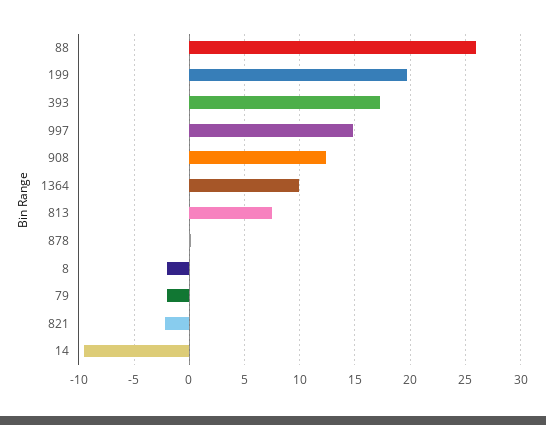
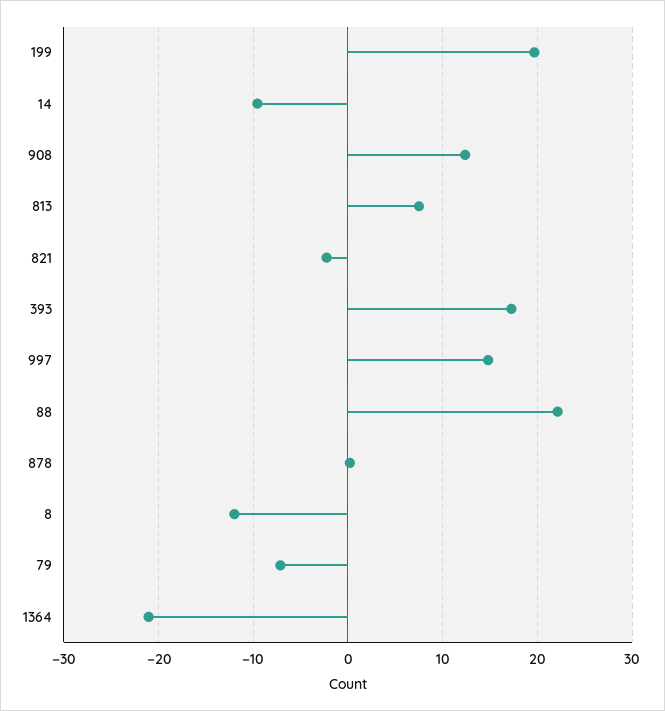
  {
-   "88": 26,
+   "88": 22,
    "199": 20,
    "393": 17,
    "997": 15,
    "908": 12,
-   "1364": 10,
+   "1364": -21,
    "813": 8,
    "878": 0,
-   "8": -2,
+   "8": -12,
-   "79": -2,
+   "79": -7,
    "821": -2,
    "14": -10
  }

